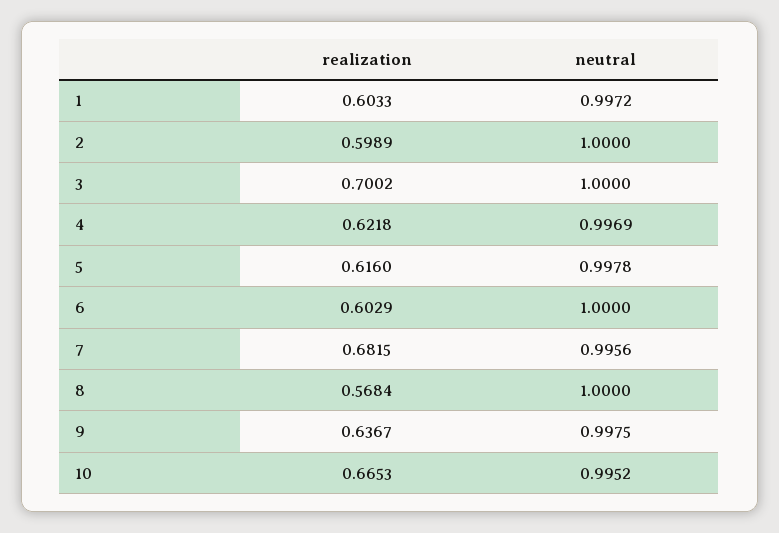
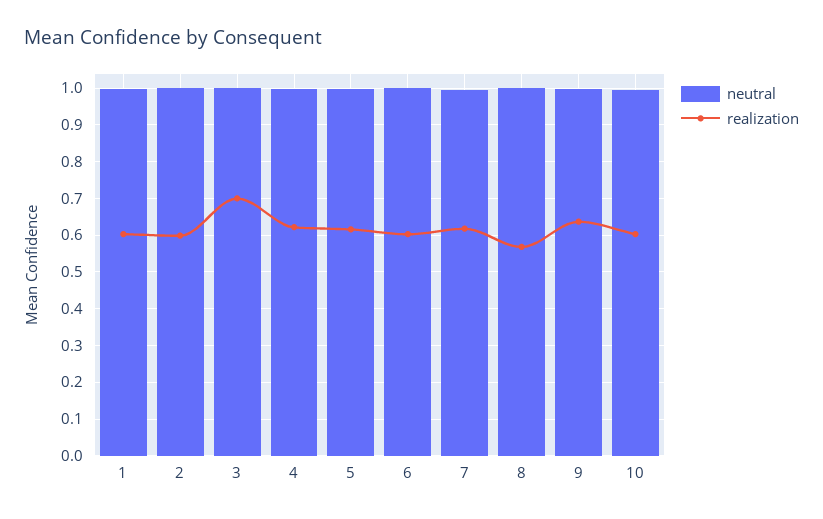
  {
    "realization": {
      "1": 0.6033,
      "2": 0.5989,
      "3": 0.7002,
      "4": 0.6218,
      "5": 0.616,
      "6": 0.6029,
-     "7": 0.6815,
+     "7": 0.62,
      "8": 0.5684,
      "9": 0.6367,
-     "10": 0.6653
+     "10": 0.6
    },
    "neutral": {
      "1": 0.9972,
      "2": 1,
      "3": 1,
      "4": 0.9969,
      "5": 0.9978,
      "6": 1,
      "7": 0.9956,
      "8": 1,
      "9": 0.9975,
      "10": 0.9952
    }
  }

